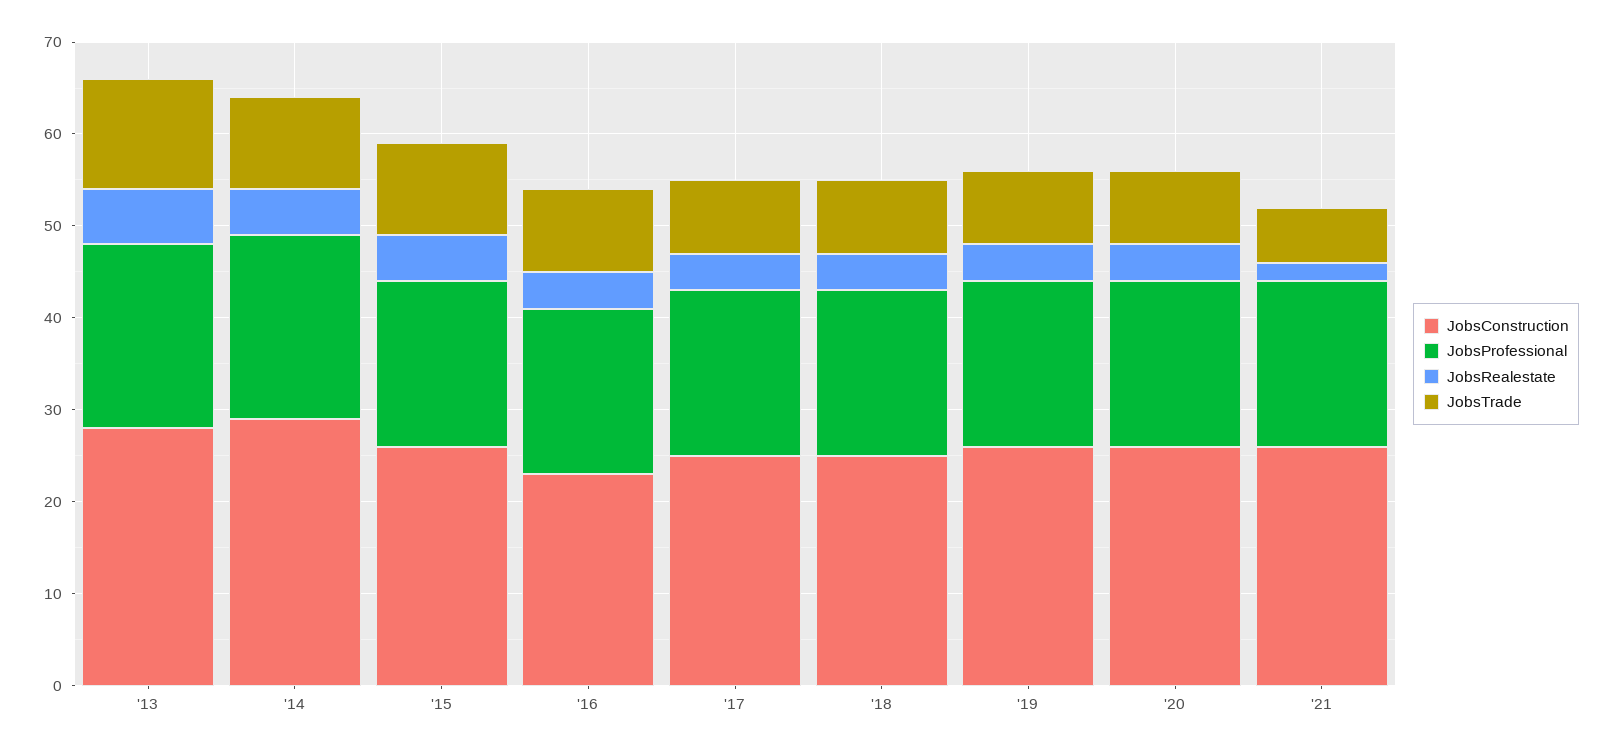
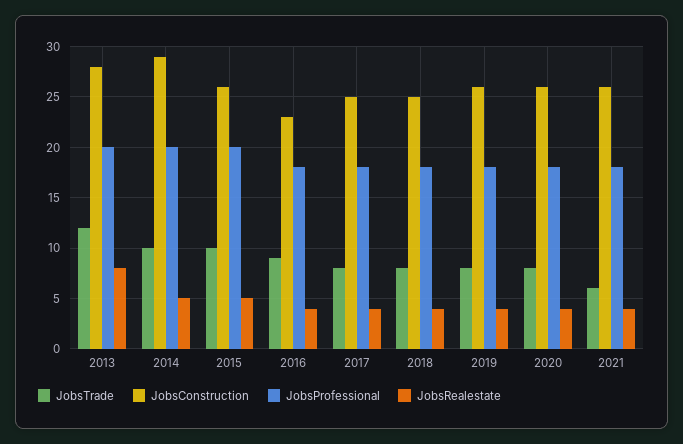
  {
    "JobsConstruction": {
      "'13": 28,
      "'14": 29,
      "'15": 26,
      "'16": 23,
      "'17": 25,
      "'18": 25,
      "'19": 26,
      "'20": 26,
      "'21": 26
    },
    "JobsProfessional": {
      "'13": 20,
      "'14": 20,
-     "'15": 18,
+     "'15": 20,
      "'16": 18,
      "'17": 18,
      "'18": 18,
      "'19": 18,
      "'20": 18,
      "'21": 18
    },
    "JobsRealestate": {
-     "'13": 6,
+     "'13": 8,
      "'14": 5,
      "'15": 5,
      "'16": 4,
      "'17": 4,
      "'18": 4,
      "'19": 4,
      "'20": 4,
-     "'21": 2
+     "'21": 4
    },
    "JobsTrade": {
      "'13": 12,
      "'14": 10,
      "'15": 10,
      "'16": 9,
      "'17": 8,
      "'18": 8,
      "'19": 8,
      "'20": 8,
      "'21": 6
    }
  }

